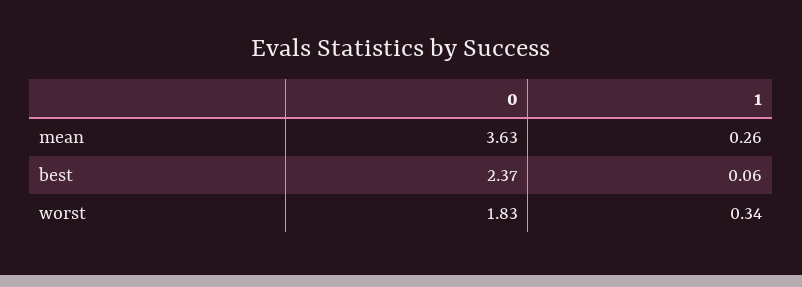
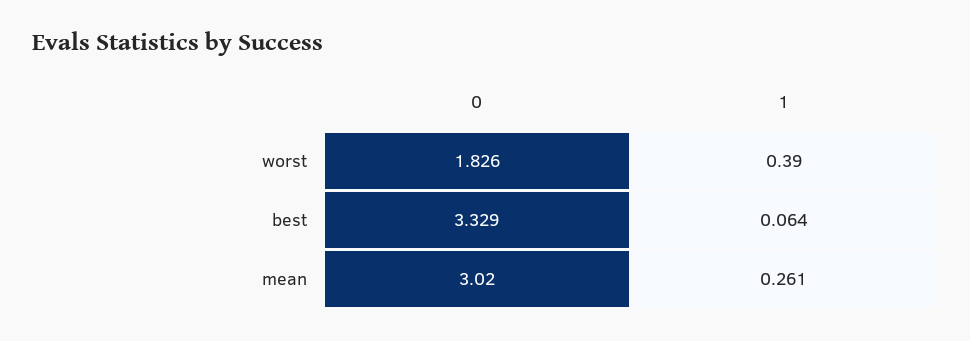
  {
    "0": {
-     "mean": 3.63,
+     "mean": 3.02,
-     "best": 2.37,
+     "best": 3.329,
      "worst": 1.826
    },
    "1": {
      "mean": 0.261,
      "best": 0.064,
-     "worst": 0.34
+     "worst": 0.39
    }
  }

